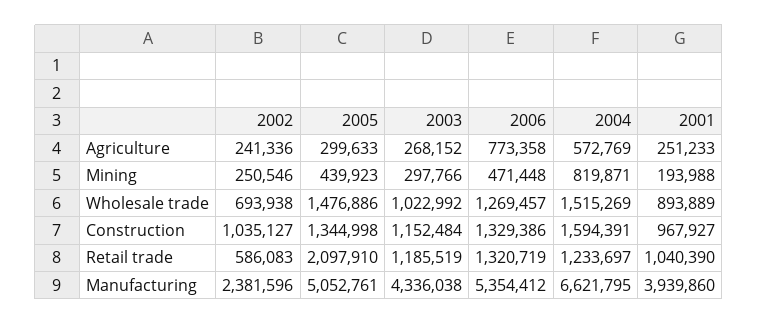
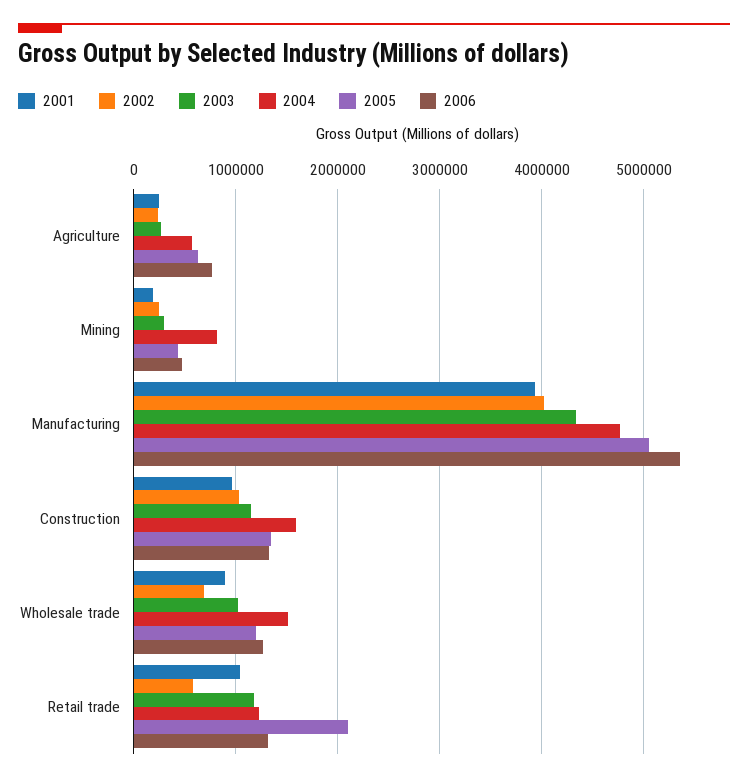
  {
    "2002": {
      "Agriculture": 241336,
      "Mining": 250546,
      "Wholesale trade": 693938,
      "Construction": 1035127,
      "Retail trade": 586083,
-     "Manufacturing": 2381596
+     "Manufacturing": 4000000
    },
    "2005": {
-     "Agriculture": 299633,
+     "Agriculture": 600000,
      "Mining": 439923,
-     "Wholesale trade": 1476886,
+     "Wholesale trade": 1200000,
      "Construction": 1344998,
      "Retail trade": 2097910,
      "Manufacturing": 5052761
    },
    "2003": {
      "Agriculture": 268152,
      "Mining": 297766,
      "Wholesale trade": 1022992,
      "Construction": 1152484,
      "Retail trade": 1185519,
      "Manufacturing": 4336038
    },
    "2006": {
      "Agriculture": 773358,
      "Mining": 471448,
      "Wholesale trade": 1269457,
      "Construction": 1329386,
      "Retail trade": 1320719,
      "Manufacturing": 5354412
    },
    "2004": {
      "Agriculture": 572769,
      "Mining": 819871,
      "Wholesale trade": 1515269,
      "Construction": 1594391,
      "Retail trade": 1233697,
-     "Manufacturing": 6621795
+     "Manufacturing": 4800000
    },
    "2001": {
      "Agriculture": 251233,
      "Mining": 193988,
      "Wholesale trade": 893889,
      "Construction": 967927,
      "Retail trade": 1040390,
      "Manufacturing": 3939860
    }
  }

